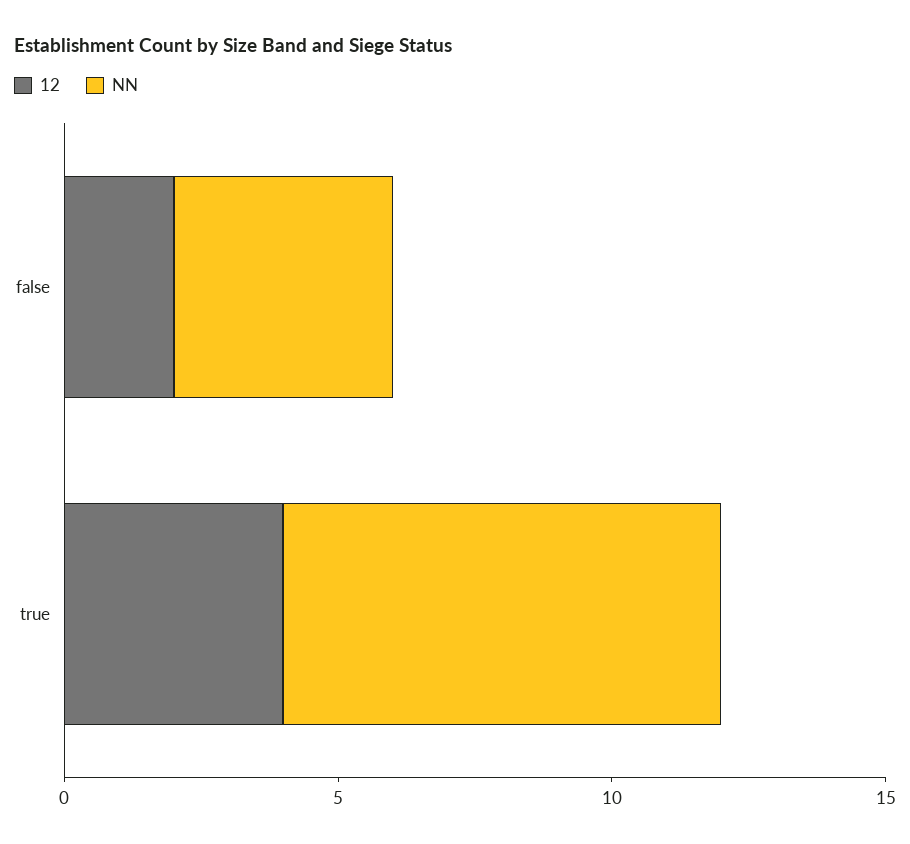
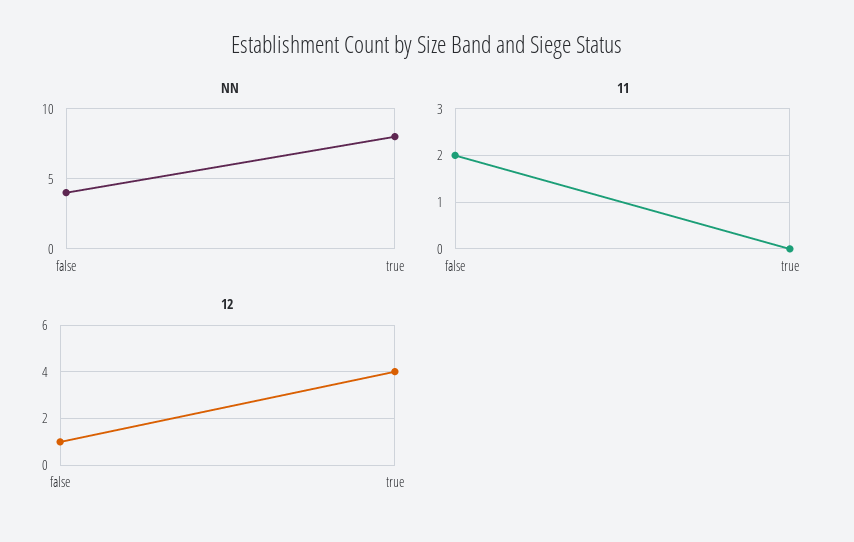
  {
    "12": {
-     "false": 2,
+     "false": 1,
      "true": 4
    },
    "NN": {
      "false": 4,
      "true": 8
-   }
+   },
+   "11": {
+     "false": 2,
+     "true": 0
+   }
  }

